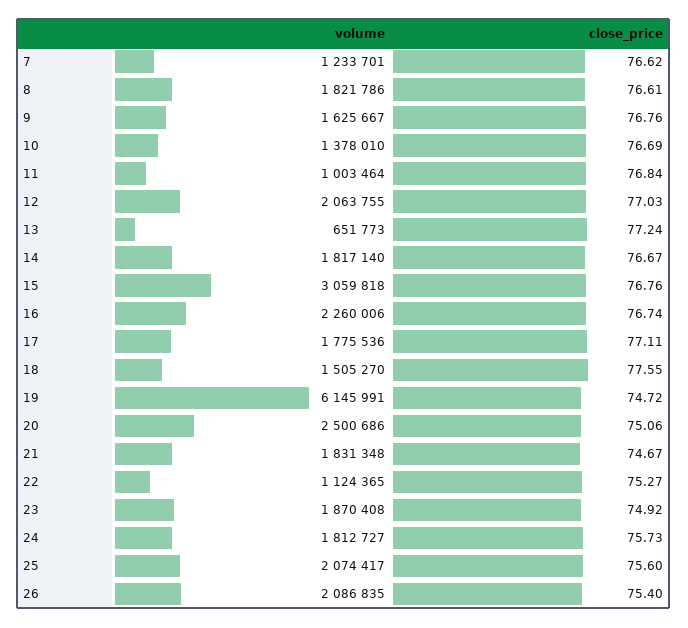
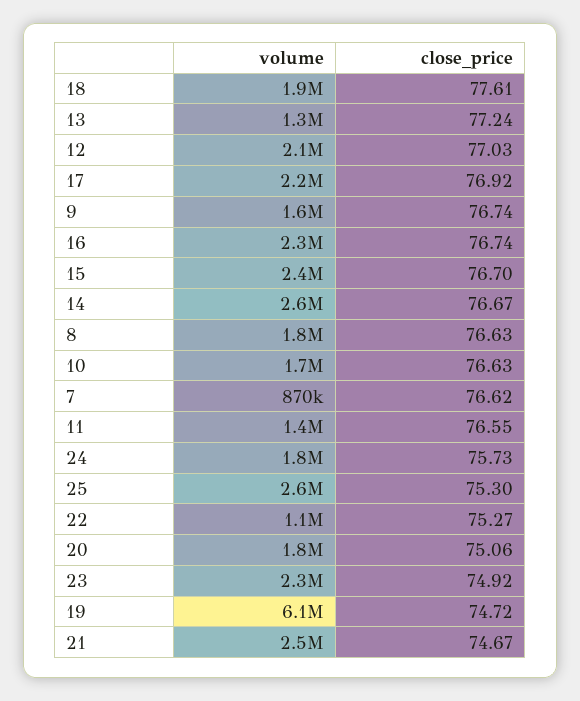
  {
    "volume": {
-     "7": 1233701,
+     "7": 870000,
      "8": 1821786,
      "9": 1625667,
-     "10": 1378010,
+     "10": 1700000,
-     "11": 1003464,
+     "11": 1400000,
      "12": 2063755,
-     "13": 651773,
+     "13": 1300000,
-     "14": 1817140,
+     "14": 2600000,
-     "15": 3059818,
+     "15": 2400000,
      "16": 2260006,
-     "17": 1775536,
+     "17": 2200000,
-     "18": 1505270,
+     "18": 1900000,
      "19": 6145991,
-     "20": 2500686,
+     "20": 1800000,
-     "21": 1831348,
+     "21": 2500000,
      "22": 1124365,
-     "23": 1870408,
+     "23": 2300000,
      "24": 1812727,
-     "25": 2074417,
+     "25": 2600000
-     "26": 2086835
    },
    "close_price": {
      "7": 76.62,
-     "8": 76.61,
+     "8": 76.63,
-     "9": 76.76,
+     "9": 76.74,
-     "10": 76.69,
+     "10": 76.63,
-     "11": 76.84,
+     "11": 76.55,
      "12": 77.03,
      "13": 77.24,
      "14": 76.67,
-     "15": 76.76,
+     "15": 76.7,
      "16": 76.74,
-     "17": 77.11,
+     "17": 76.92,
-     "18": 77.55,
+     "18": 77.61,
      "19": 74.72,
      "20": 75.06,
      "21": 74.67,
      "22": 75.27,
      "23": 74.92,
      "24": 75.73,
-     "25": 75.6,
+     "25": 75.3
-     "26": 75.4
    }
  }

